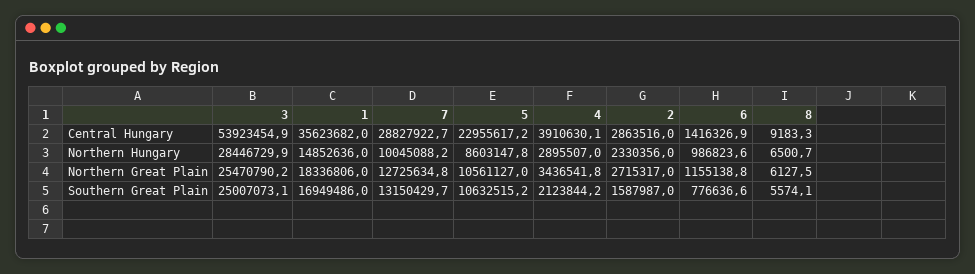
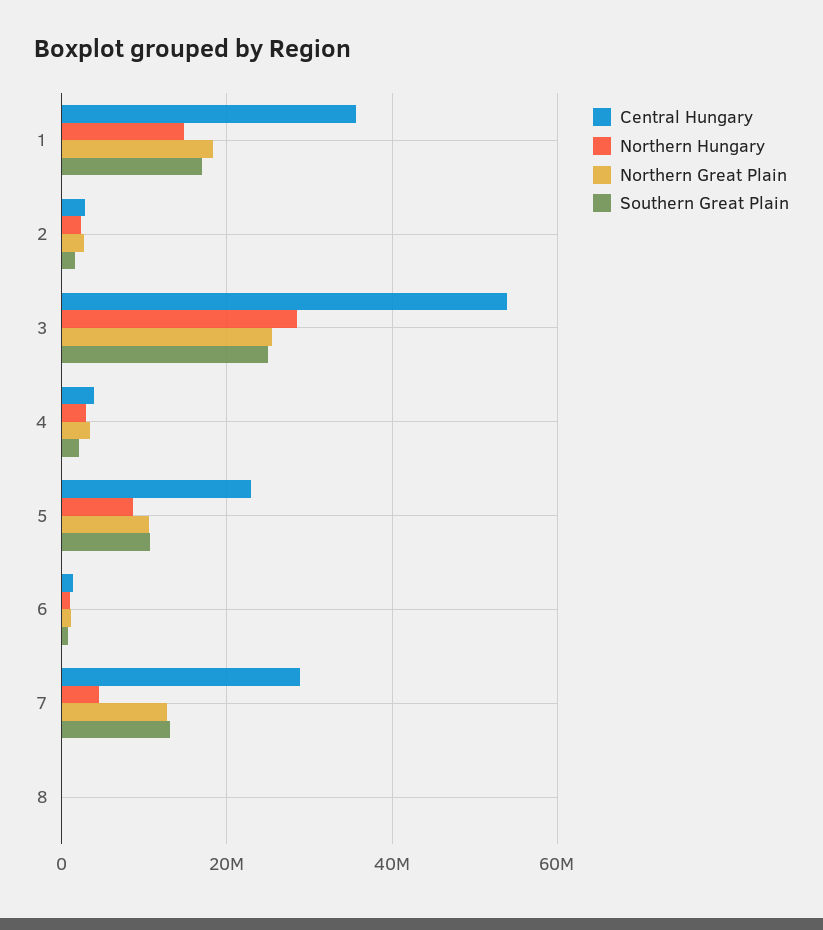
  {
    "Central Hungary": {
      "3": 53923454.9,
      "1": 35623682,
      "7": 28827922.7,
      "5": 22955617.2,
      "4": 3910630.1,
      "2": 2863516,
      "6": 1416326.9,
      "8": 9183.3
    },
    "Northern Hungary": {
      "3": 28446729.9,
      "1": 14852636,
-     "7": 10045088.2,
+     "7": 4000000,
      "5": 8603147.8,
      "4": 2895507,
      "2": 2330356,
      "6": 986823.6,
      "8": 6500.7
    },
    "Northern Great Plain": {
      "3": 25470790.2,
      "1": 18336806,
      "7": 12725634.8,
      "5": 10561127,
      "4": 3436541.8,
      "2": 2715317,
      "6": 1155138.8,
      "8": 6127.5
    },
    "Southern Great Plain": {
      "3": 25007073.1,
      "1": 16949486,
      "7": 13150429.7,
      "5": 10632515.2,
      "4": 2123844.2,
      "2": 1587987,
      "6": 776636.6,
      "8": 5574.1
    }
  }

